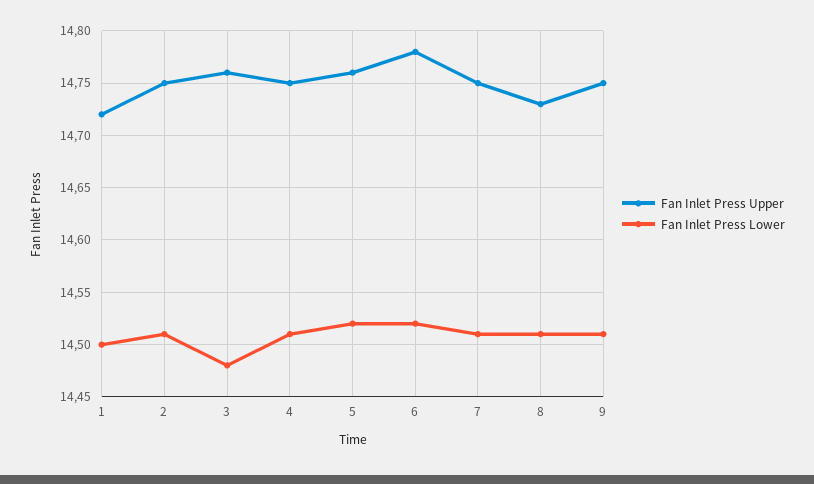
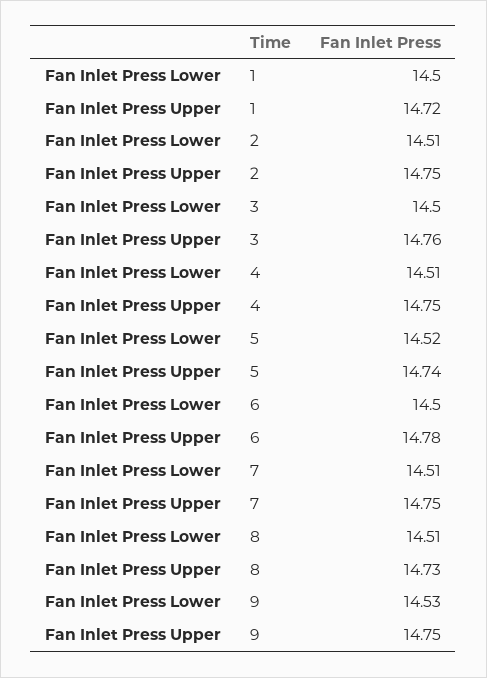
  {
    "Fan Inlet Press Upper": {
      "1": 14.72,
      "2": 14.75,
      "3": 14.76,
      "4": 14.75,
-     "5": 14.76,
+     "5": 14.74,
      "6": 14.78,
      "7": 14.75,
      "8": 14.73,
      "9": 14.75
    },
    "Fan Inlet Press Lower": {
      "1": 14.5,
      "2": 14.51,
-     "3": 14.48,
+     "3": 14.5,
      "4": 14.51,
      "5": 14.52,
-     "6": 14.52,
+     "6": 14.5,
      "7": 14.51,
      "8": 14.51,
-     "9": 14.51
+     "9": 14.53
    }
  }

